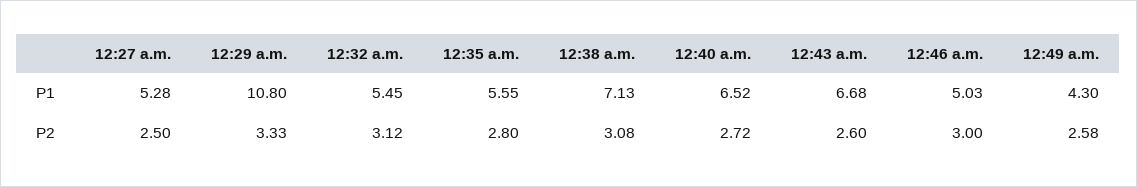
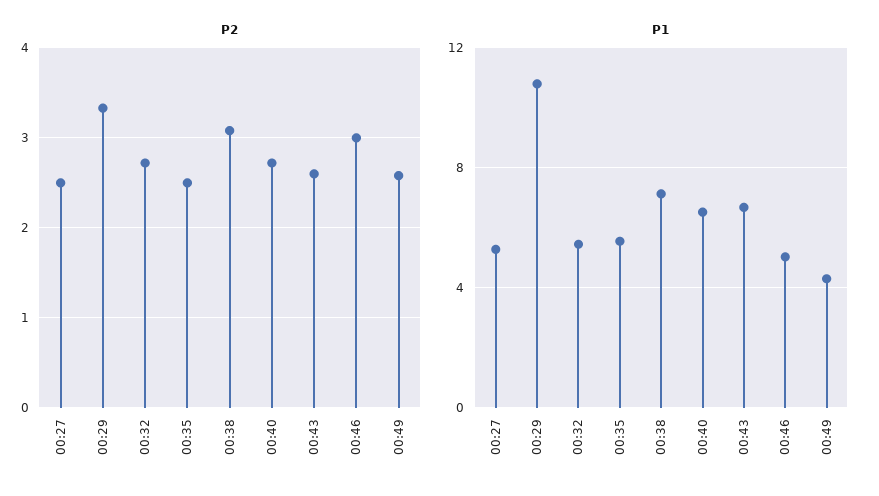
  {
    "P1": {
      "12:27 a.m.": 5.28,
      "12:29 a.m.": 10.8,
      "12:32 a.m.": 5.45,
      "12:35 a.m.": 5.55,
      "12:38 a.m.": 7.13,
      "12:40 a.m.": 6.52,
      "12:43 a.m.": 6.68,
      "12:46 a.m.": 5.03,
      "12:49 a.m.": 4.3
    },
    "P2": {
      "12:27 a.m.": 2.5,
      "12:29 a.m.": 3.33,
-     "12:32 a.m.": 3.12,
+     "12:32 a.m.": 2.7,
-     "12:35 a.m.": 2.8,
+     "12:35 a.m.": 2.5,
      "12:38 a.m.": 3.08,
      "12:40 a.m.": 2.72,
      "12:43 a.m.": 2.6,
      "12:46 a.m.": 3,
      "12:49 a.m.": 2.58
    }
  }

